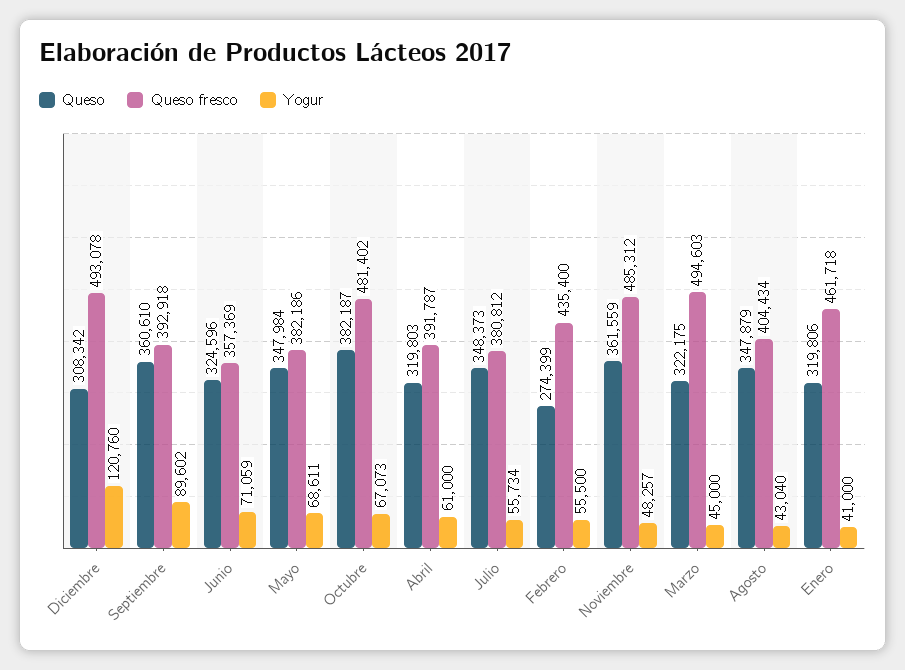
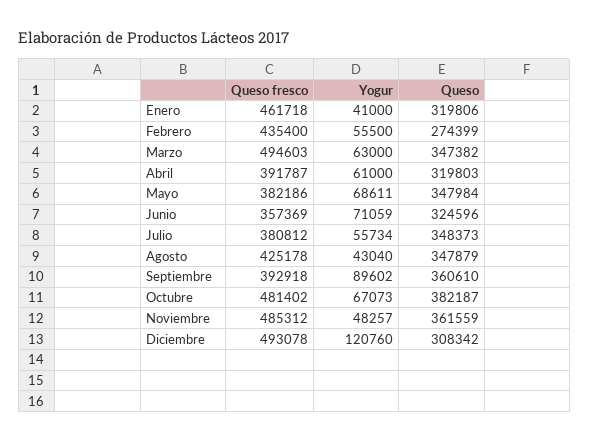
  {
    "Queso": {
      "Diciembre": 308342,
      "Septiembre": 360610,
      "Junio": 324596,
      "Mayo": 347984,
      "Octubre": 382187,
      "Abril": 319803,
      "Julio": 348373,
      "Febrero": 274399,
      "Noviembre": 361559,
-     "Marzo": 322175,
+     "Marzo": 347382,
      "Agosto": 347879,
      "Enero": 319806
    },
    "Queso fresco": {
      "Diciembre": 493078,
      "Septiembre": 392918,
      "Junio": 357369,
      "Mayo": 382186,
      "Octubre": 481402,
      "Abril": 391787,
      "Julio": 380812,
      "Febrero": 435400,
      "Noviembre": 485312,
      "Marzo": 494603,
-     "Agosto": 404434,
+     "Agosto": 425178,
      "Enero": 461718
    },
    "Yogur": {
      "Diciembre": 120760,
      "Septiembre": 89602,
      "Junio": 71059,
      "Mayo": 68611,
      "Octubre": 67073,
      "Abril": 61000,
      "Julio": 55734,
      "Febrero": 55500,
      "Noviembre": 48257,
-     "Marzo": 45000,
+     "Marzo": 63000,
      "Agosto": 43040,
      "Enero": 41000
    }
  }

